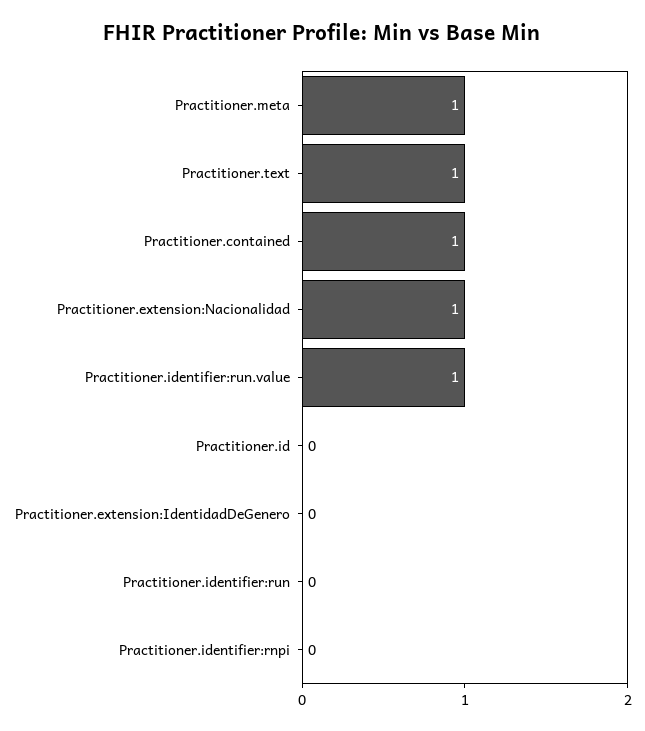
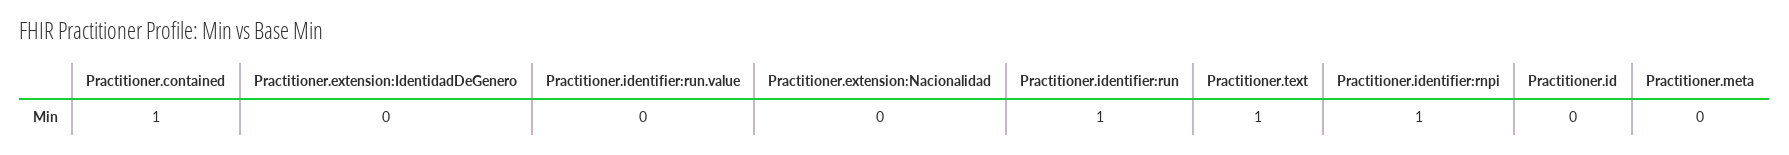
  {
-   "Practitioner.meta": 1,
+   "Practitioner.meta": 0,
    "Practitioner.text": 1,
    "Practitioner.contained": 1,
-   "Practitioner.extension:Nacionalidad": 1,
+   "Practitioner.extension:Nacionalidad": 0,
-   "Practitioner.identifier:run.value": 1,
+   "Practitioner.identifier:run.value": 0,
    "Practitioner.id": 0,
    "Practitioner.extension:IdentidadDeGenero": 0,
-   "Practitioner.identifier:run": 0,
+   "Practitioner.identifier:run": 1,
-   "Practitioner.identifier:rnpi": 0
+   "Practitioner.identifier:rnpi": 1
  }

